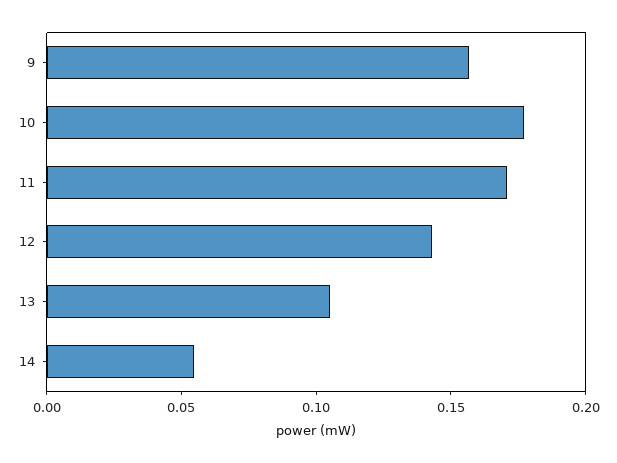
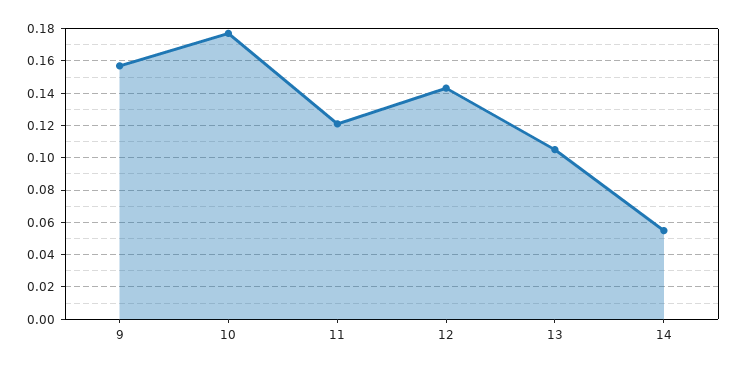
  {
    "9": 0.155,
    "10": 0.175,
-   "11": 0.17,
+   "11": 0.12,
    "12": 0.145,
    "13": 0.105,
    "14": 0.055
  }

